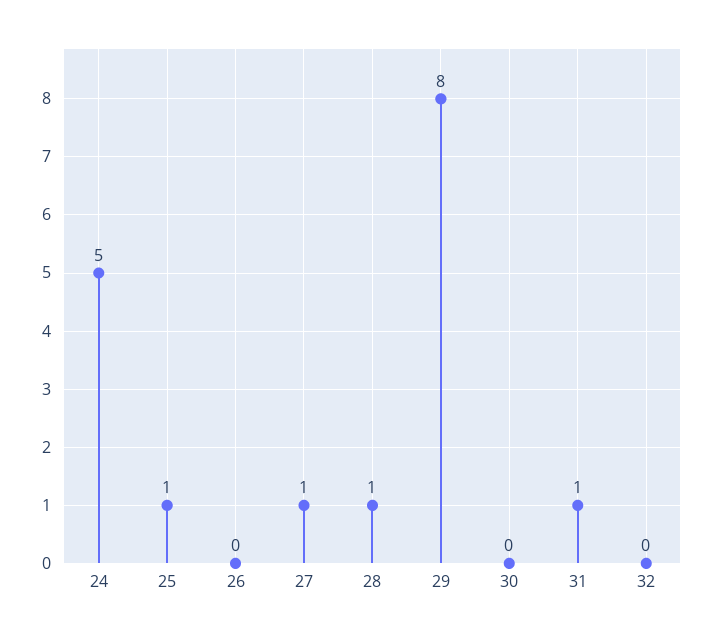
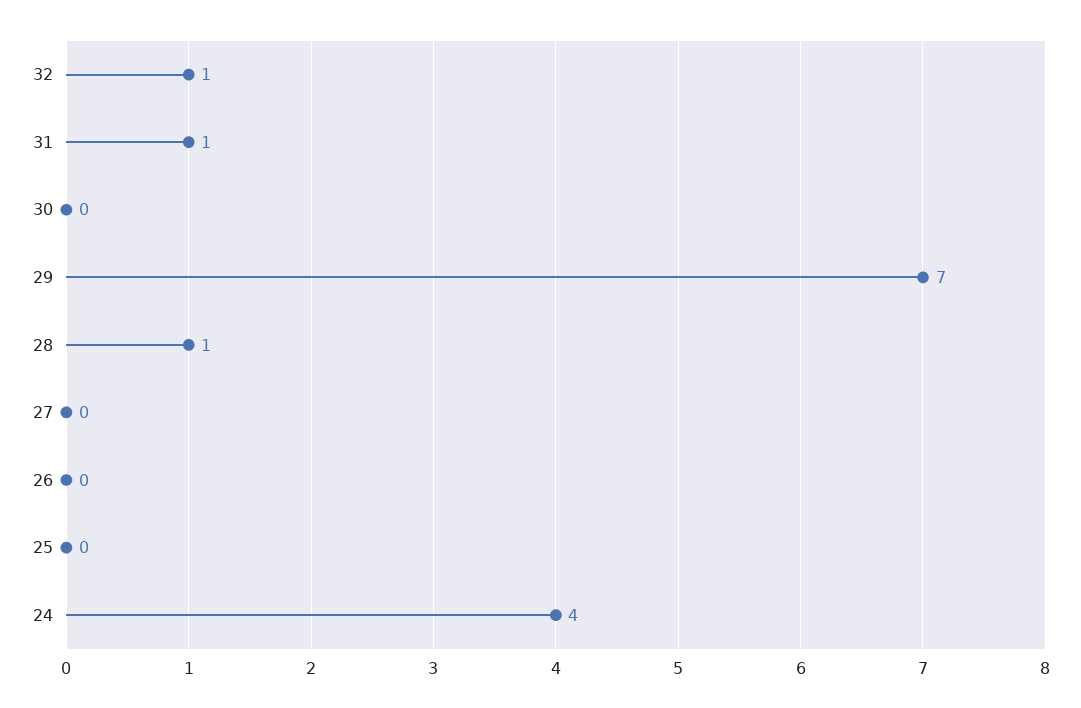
  {
-   "24": 5,
+   "24": 4,
-   "25": 1,
+   "25": 0,
    "26": 0,
-   "27": 1,
+   "27": 0,
    "28": 1,
-   "29": 8,
+   "29": 7,
    "30": 0,
    "31": 1,
-   "32": 0
+   "32": 1
  }

